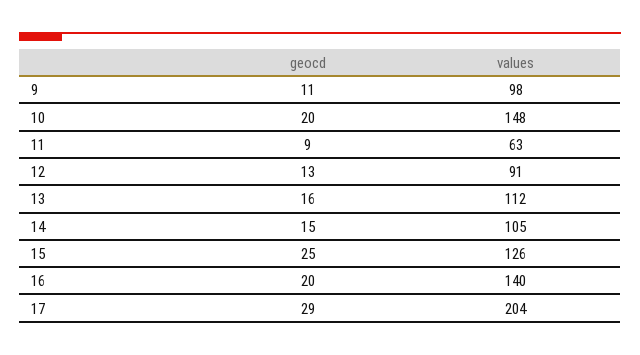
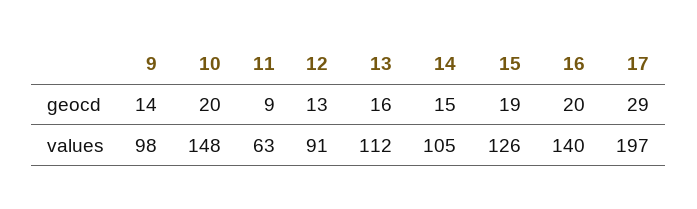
  {
    "geocd": {
-     "9": 11,
+     "9": 14,
      "10": 20,
      "11": 9,
      "12": 13,
      "13": 16,
      "14": 15,
-     "15": 25,
+     "15": 19,
      "16": 20,
      "17": 29
    },
    "values": {
      "9": 98,
      "10": 148,
      "11": 63,
      "12": 91,
      "13": 112,
      "14": 105,
      "15": 126,
      "16": 140,
-     "17": 204
+     "17": 197
    }
  }

